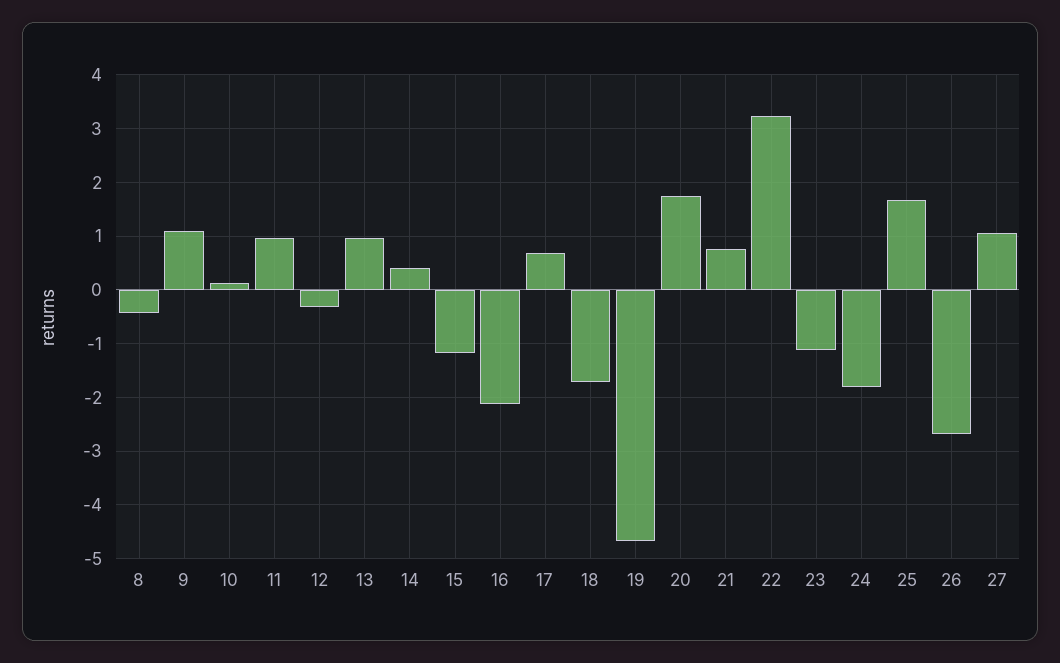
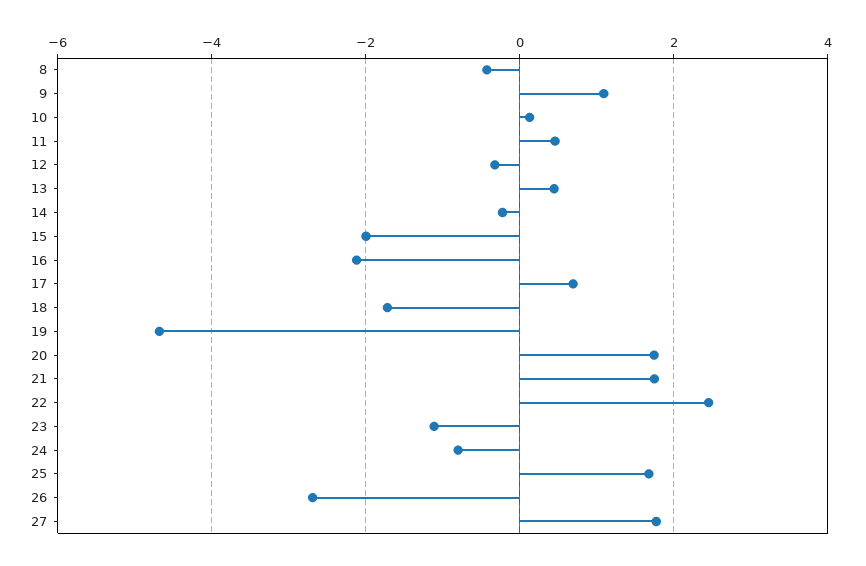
  {
    "8": -0.4,
    "9": 1,
    "10": 0.2,
-   "11": 1,
+   "11": 0.4,
    "12": -0.4,
-   "13": 1,
+   "13": 0.4,
-   "14": 0.4,
+   "14": -0.2,
-   "15": -1.2,
+   "15": -2,
    "16": -2.2,
    "17": 0.6,
    "18": -1.8,
    "19": -4.6,
    "20": 1.8,
-   "21": 0.8,
+   "21": 1.8,
-   "22": 3.2,
+   "22": 2.4,
    "23": -1.2,
-   "24": -1.8,
+   "24": -0.8,
    "25": 1.6,
    "26": -2.6,
-   "27": 1
+   "27": 1.8
  }

